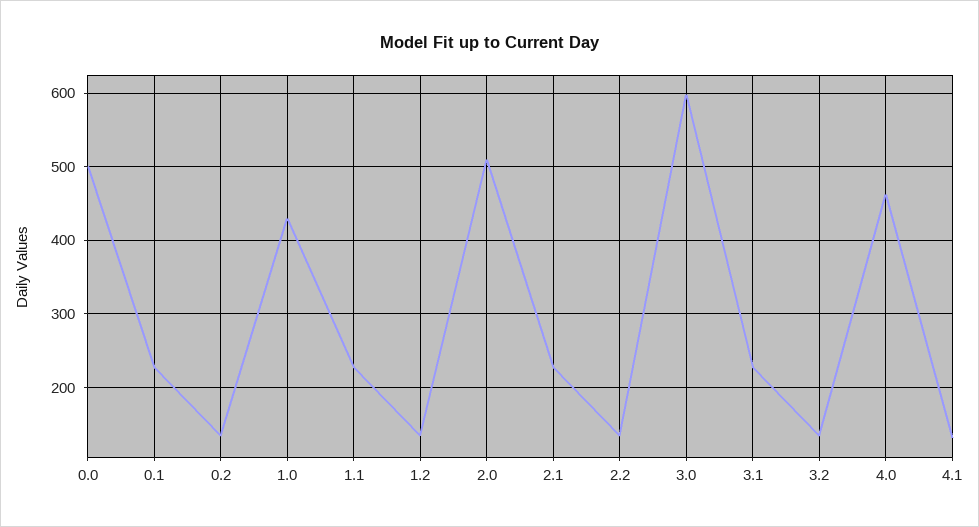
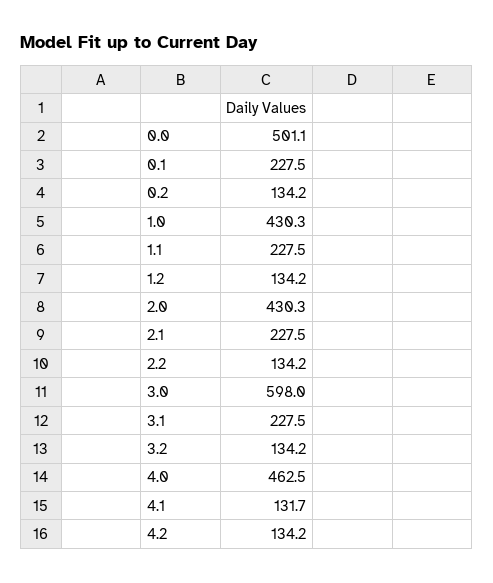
  {
    "0.0": 501.1,
    "0.1": 227.5,
    "0.2": 134.2,
    "1.0": 430.3,
    "1.1": 227.5,
    "1.2": 134.2,
-   "2.0": 510,
+   "2.0": 430.3,
    "2.1": 227.5,
    "2.2": 134.2,
    "3.0": 598,
    "3.1": 227.5,
    "3.2": 134.2,
    "4.0": 462.5,
-   "4.1": 131.7
+   "4.1": 131.7,
+   "4.2": 134.2
  }

